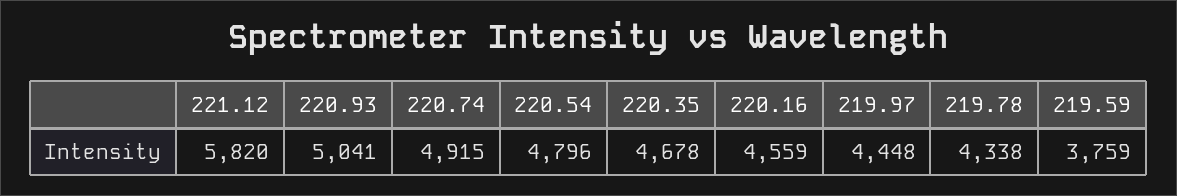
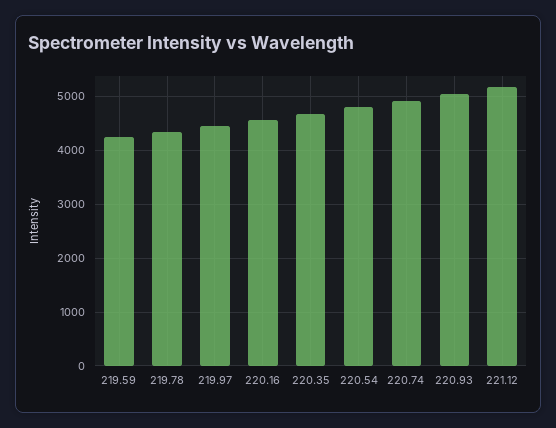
  {
-   "221.12": 5820,
+   "221.12": 5200,
    "220.93": 5041,
    "220.74": 4915,
    "220.54": 4796,
    "220.35": 4678,
    "220.16": 4559,
    "219.97": 4448,
    "219.78": 4338,
-   "219.59": 3759
+   "219.59": 4200
  }

